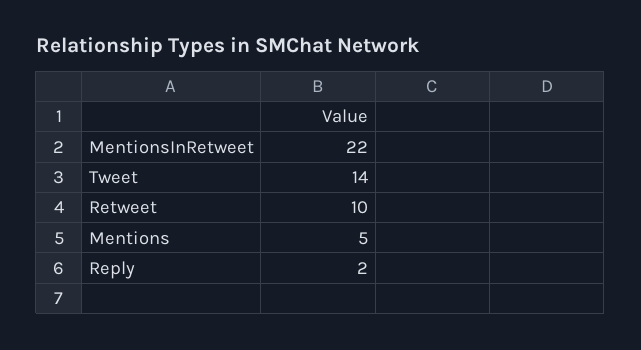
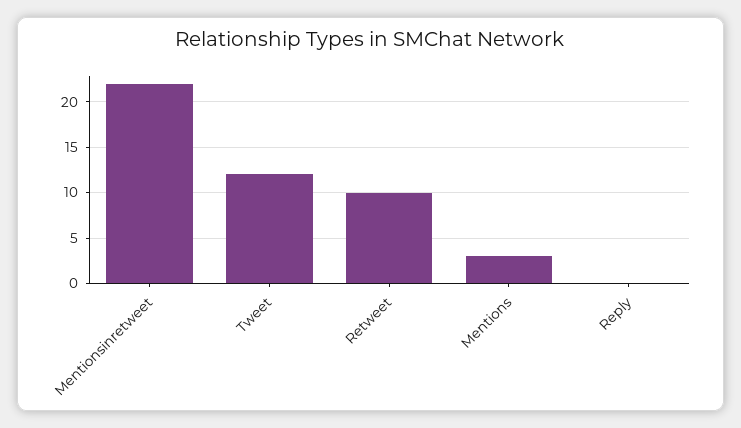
  {
    "MentionsInRetweet": 22,
-   "Tweet": 14,
+   "Tweet": 12,
    "Retweet": 10,
-   "Mentions": 5,
+   "Mentions": 3,
-   "Reply": 2
+   "Reply": 0
  }

